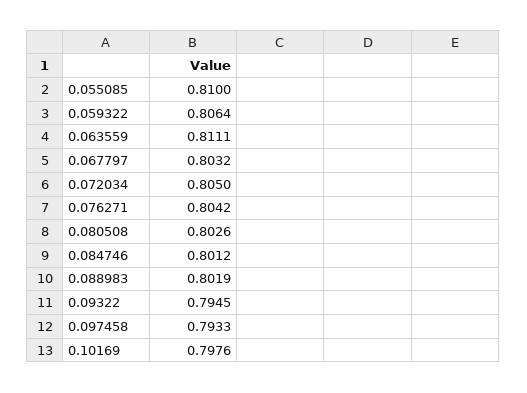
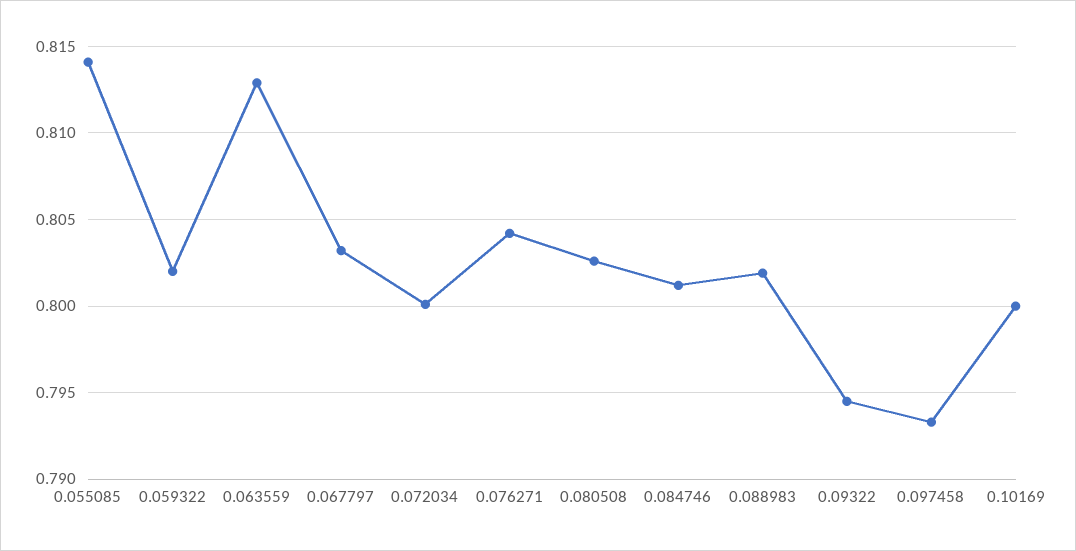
  {
-   "0.055085": 0.81,
+   "0.055085": 0.814,
-   "0.059322": 0.8064,
+   "0.059322": 0.802,
-   "0.063559": 0.8111,
+   "0.063559": 0.813,
    "0.067797": 0.8032,
-   "0.072034": 0.805,
+   "0.072034": 0.8,
    "0.076271": 0.8042,
    "0.080508": 0.8026,
    "0.084746": 0.8012,
    "0.088983": 0.8019,
    "0.09322": 0.7945,
    "0.097458": 0.7933,
-   "0.10169": 0.7976
+   "0.10169": 0.8
  }

